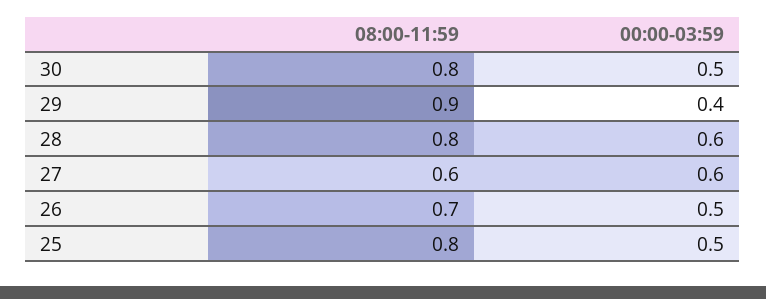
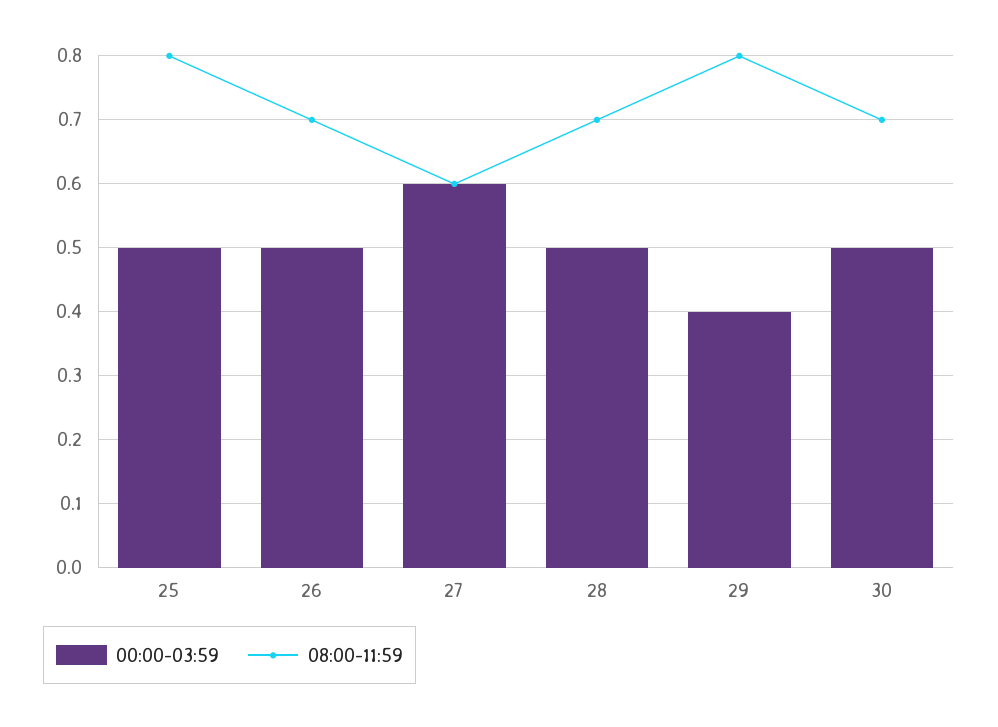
  {
    "08:00-11:59": {
-     "30": 0.8,
+     "30": 0.7,
-     "29": 0.9,
+     "29": 0.8,
-     "28": 0.8,
+     "28": 0.7,
      "27": 0.6,
      "26": 0.7,
      "25": 0.8
    },
    "00:00-03:59": {
      "30": 0.5,
      "29": 0.4,
-     "28": 0.6,
+     "28": 0.5,
      "27": 0.6,
      "26": 0.5,
      "25": 0.5
    }
  }

